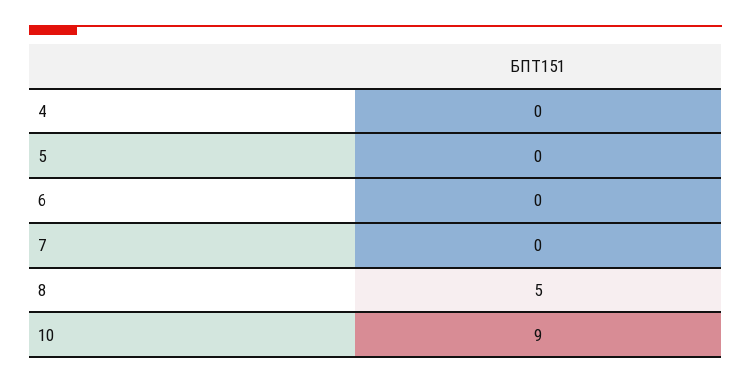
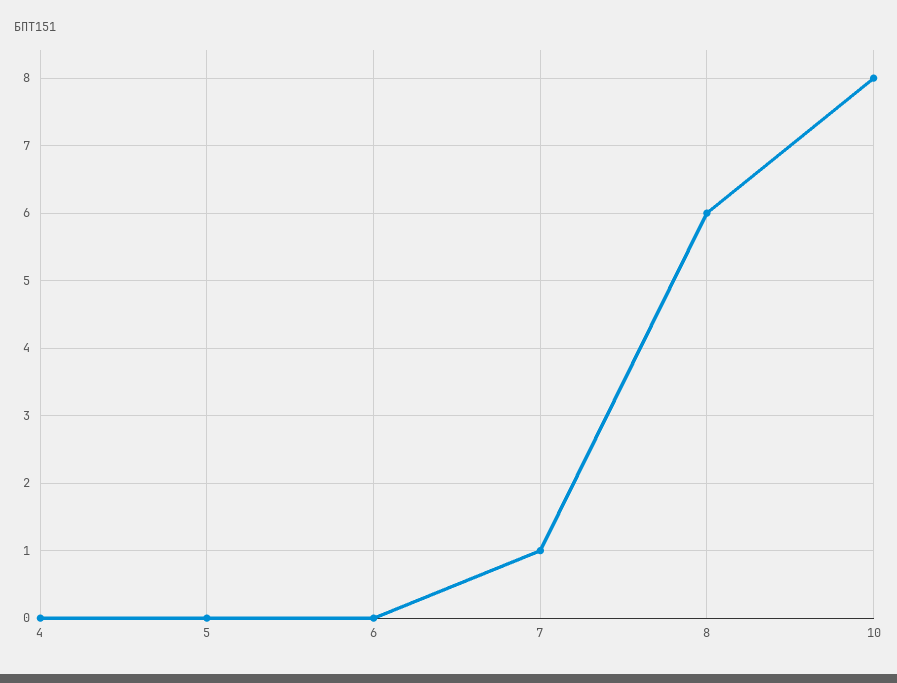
  {
    "4": 0,
    "5": 0,
    "6": 0,
-   "7": 0,
+   "7": 1,
-   "8": 5,
+   "8": 6,
-   "10": 9
+   "10": 8
  }

